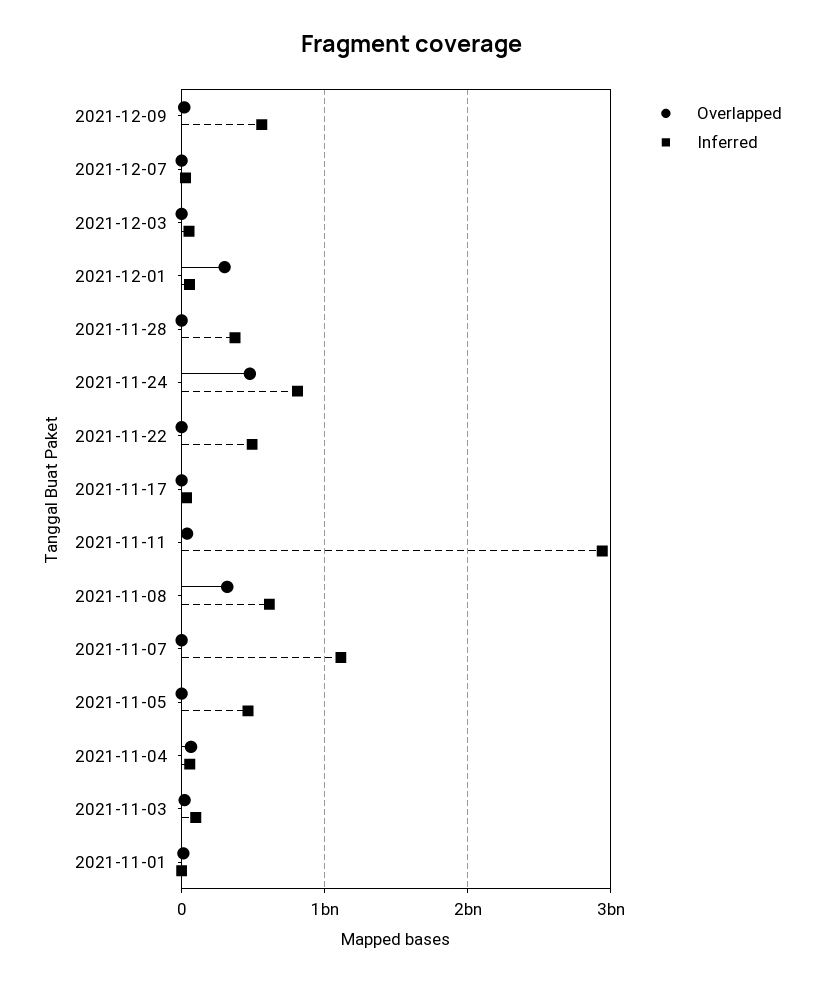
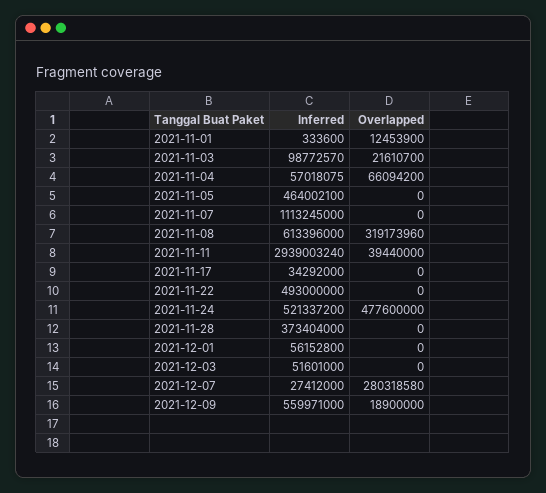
  {
    "Overlapped": {
      "2021-12-09": 18900000,
-     "2021-12-07": 0,
+     "2021-12-07": 280318580,
      "2021-12-03": 0,
-     "2021-12-01": 300000000,
+     "2021-12-01": 0,
      "2021-11-28": 0,
      "2021-11-24": 477600000,
      "2021-11-22": 0,
      "2021-11-17": 0,
      "2021-11-11": 39440000,
      "2021-11-08": 319173960,
      "2021-11-07": 0,
      "2021-11-05": 0,
      "2021-11-04": 66094200,
      "2021-11-03": 21610700,
      "2021-11-01": 12453900
    },
    "Inferred": {
      "2021-12-09": 559971000,
      "2021-12-07": 27412000,
      "2021-12-03": 51601000,
      "2021-12-01": 56152800,
      "2021-11-28": 373404000,
-     "2021-11-24": 800000000,
+     "2021-11-24": 521337200,
      "2021-11-22": 493000000,
      "2021-11-17": 34292000,
      "2021-11-11": 2939003240,
      "2021-11-08": 613396000,
      "2021-11-07": 1113245000,
      "2021-11-05": 464002100,
      "2021-11-04": 57018075,
      "2021-11-03": 98772570,
      "2021-11-01": 333600
    }
  }

